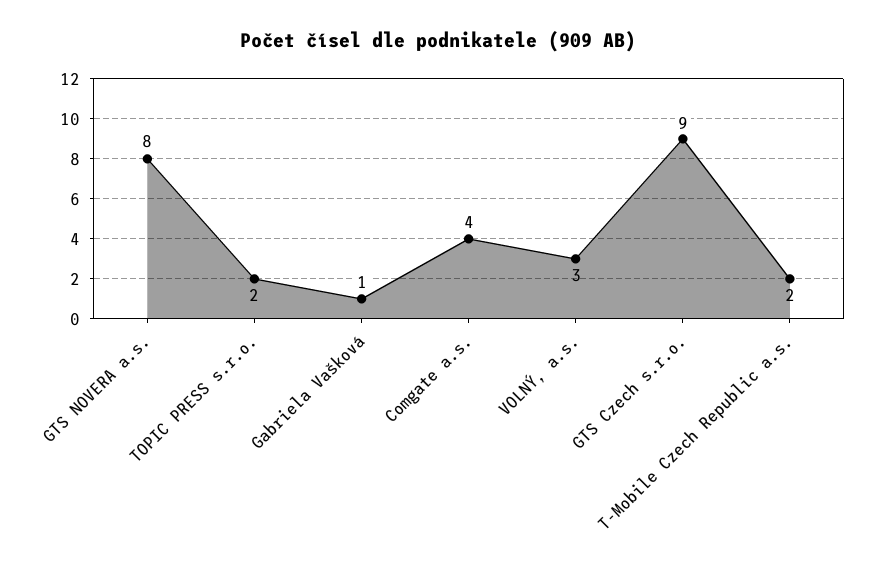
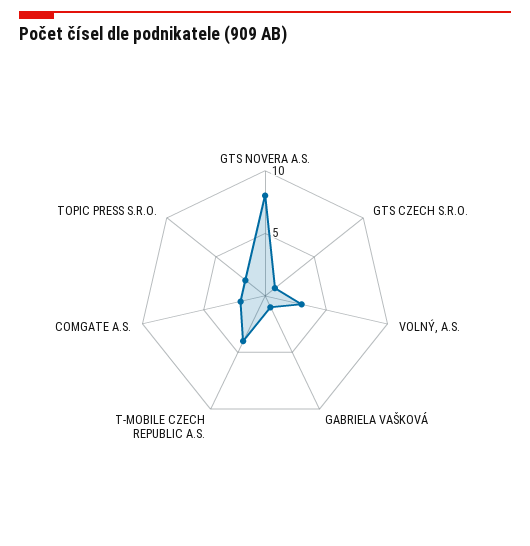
  {
    "GTS NOVERA a.s.": 8,
    "TOPIC PRESS s.r.o.": 2,
    "Gabriela Vašková": 1,
-   "Comgate a.s.": 4,
+   "Comgate a.s.": 2,
    "VOLNÝ, a.s.": 3,
-   "GTS Czech s.r.o.": 9,
+   "GTS Czech s.r.o.": 1,
-   "T-Mobile Czech Republic a.s.": 2
+   "T-Mobile Czech Republic a.s.": 4
  }

